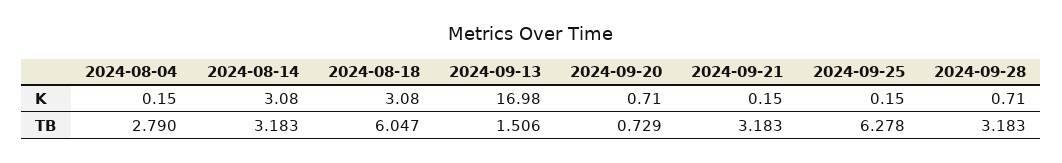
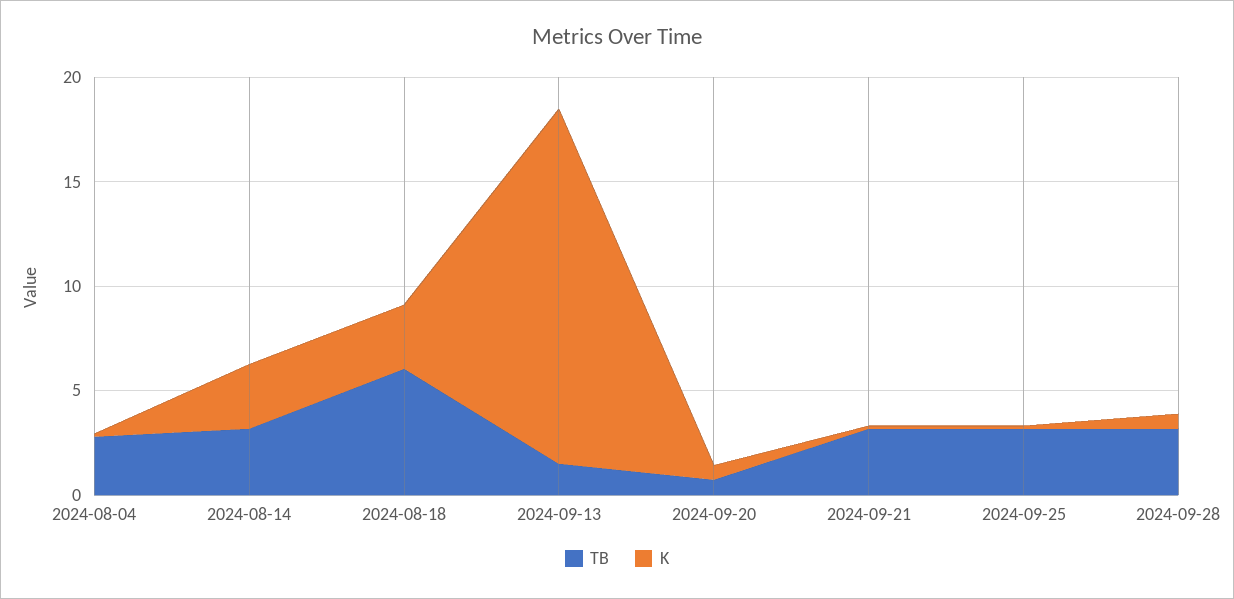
  {
    "K": {
      "2024-08-04": 0.15,
      "2024-08-14": 3.08,
      "2024-08-18": 3.08,
      "2024-09-13": 16.98,
      "2024-09-20": 0.71,
      "2024-09-21": 0.15,
      "2024-09-25": 0.15,
      "2024-09-28": 0.71
    },
    "TB": {
      "2024-08-04": 2.79,
      "2024-08-14": 3.183,
      "2024-08-18": 6.047,
      "2024-09-13": 1.506,
      "2024-09-20": 0.729,
      "2024-09-21": 3.183,
-     "2024-09-25": 6.278,
+     "2024-09-25": 3,
      "2024-09-28": 3.183
    }
  }

